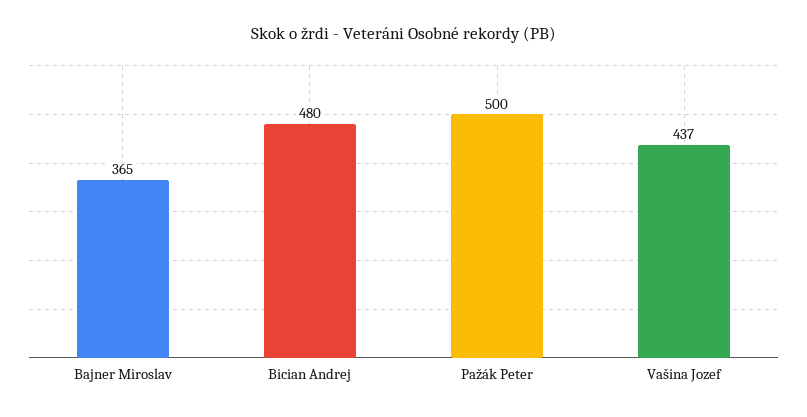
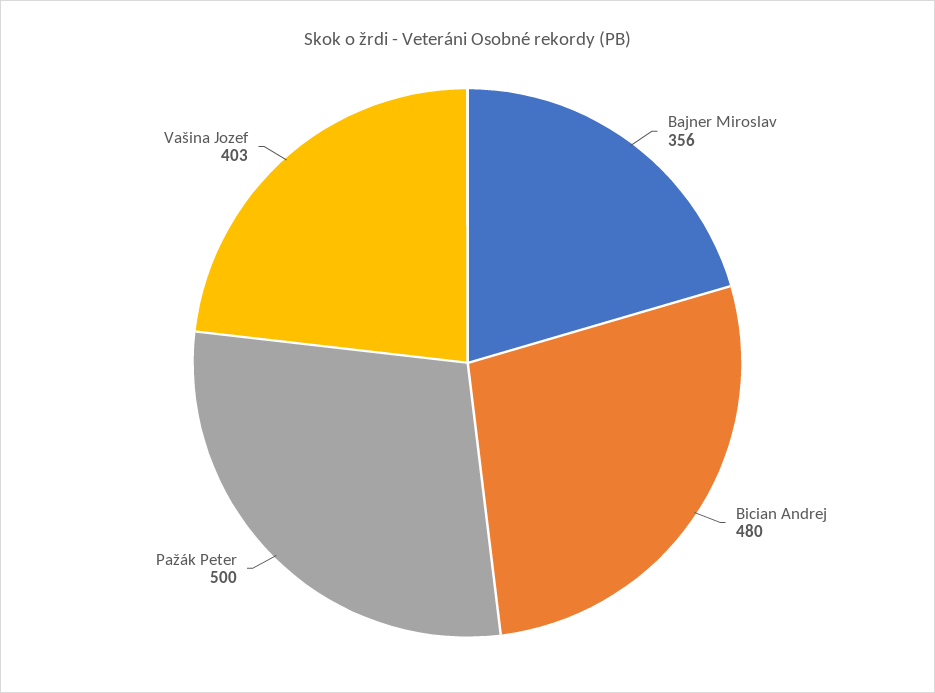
  {
-   "Bajner Miroslav": 365,
+   "Bajner Miroslav": 356,
    "Bician Andrej": 480,
    "Pažák Peter": 500,
-   "Vašina Jozef": 437
+   "Vašina Jozef": 403
  }

